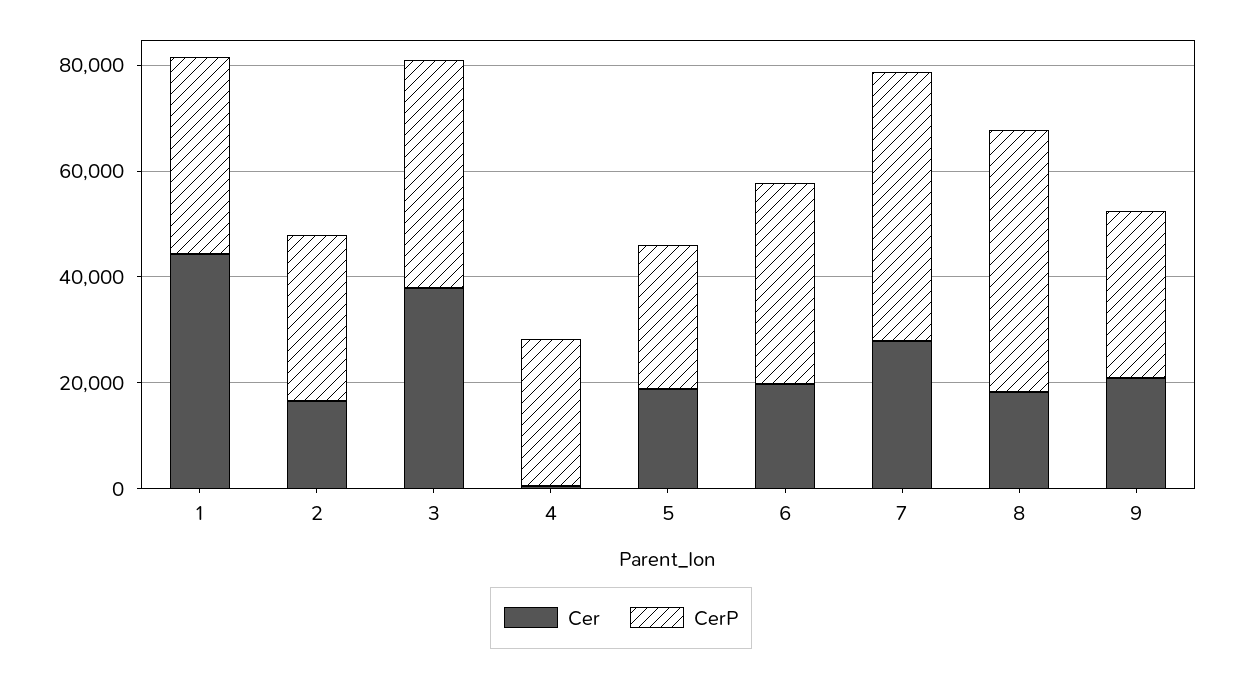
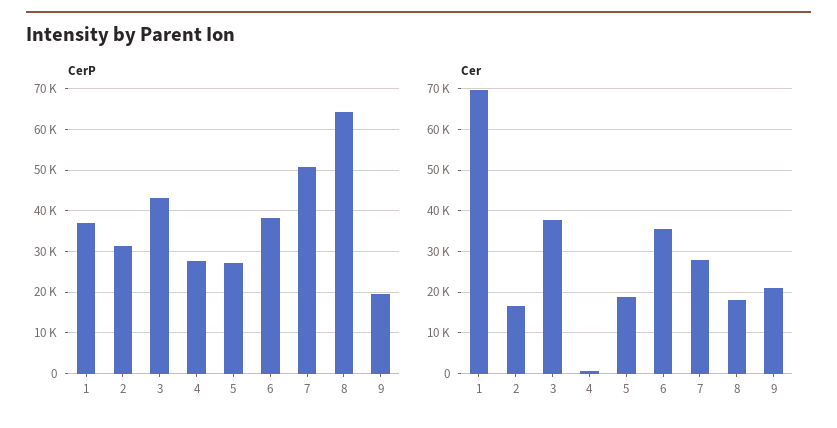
  {
    "Cer": {
-     "1": 45000,
+     "1": 70000,
      "2": 16000,
      "3": 38000,
      "4": 0,
      "5": 18000,
-     "6": 20000,
+     "6": 36000,
      "7": 28000,
      "8": 18000,
      "9": 20000
    },
    "CerP": {
      "1": 38000,
      "2": 32000,
      "3": 44000,
      "4": 28000,
      "5": 28000,
      "6": 38000,
      "7": 50000,
-     "8": 50000,
+     "8": 64000,
-     "9": 30000
+     "9": 20000
    }
  }

